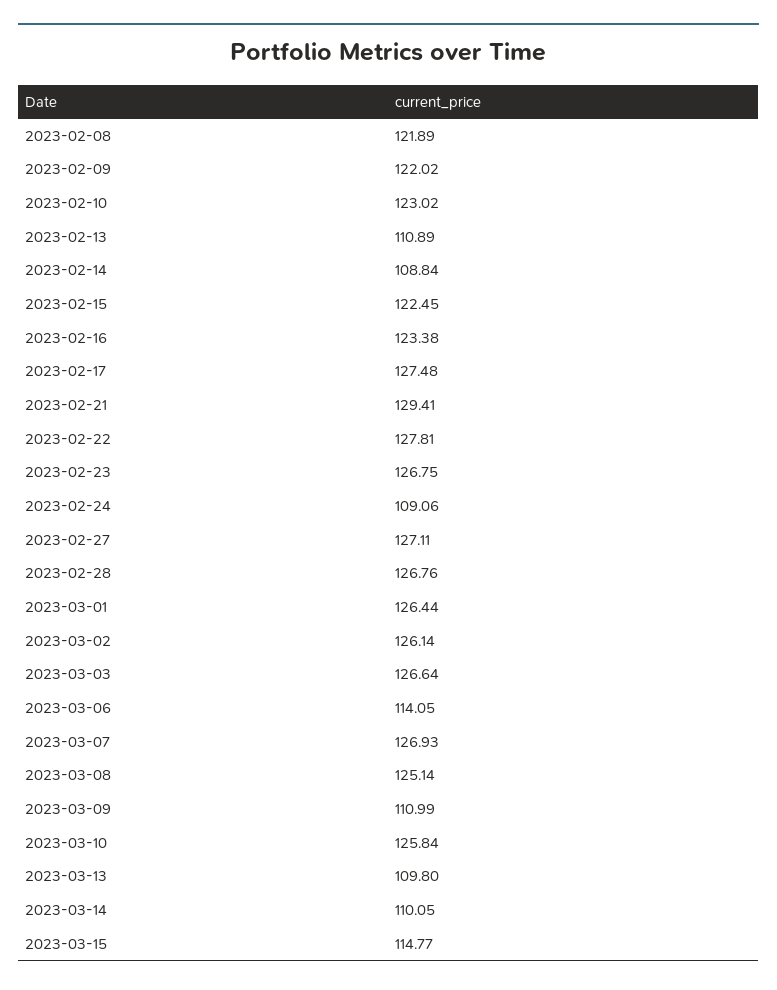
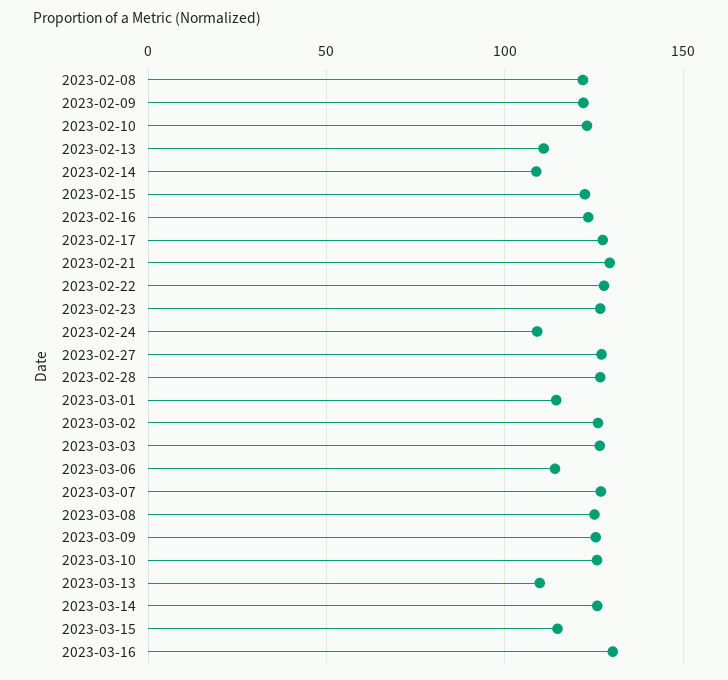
  {
    "2023-02-08": 121.89,
    "2023-02-09": 122.02,
    "2023-02-10": 123.02,
    "2023-02-13": 110.89,
    "2023-02-14": 108.84,
    "2023-02-15": 122.45,
    "2023-02-16": 123.38,
    "2023-02-17": 127.48,
    "2023-02-21": 129.41,
    "2023-02-22": 127.81,
    "2023-02-23": 126.75,
    "2023-02-24": 109.06,
    "2023-02-27": 127.11,
    "2023-02-28": 126.76,
-   "2023-03-01": 126.44,
+   "2023-03-01": 115,
    "2023-03-02": 126.14,
    "2023-03-03": 126.64,
    "2023-03-06": 114.05,
    "2023-03-07": 126.93,
    "2023-03-08": 125.14,
-   "2023-03-09": 110.99,
+   "2023-03-09": 125,
    "2023-03-10": 125.84,
    "2023-03-13": 109.8,
-   "2023-03-14": 110.05,
+   "2023-03-14": 125,
-   "2023-03-15": 114.77
+   "2023-03-15": 114.77,
+   "2023-03-16": 130
  }

